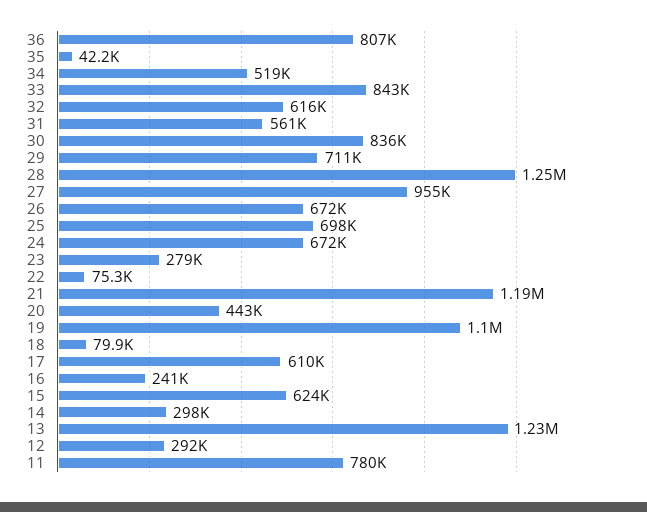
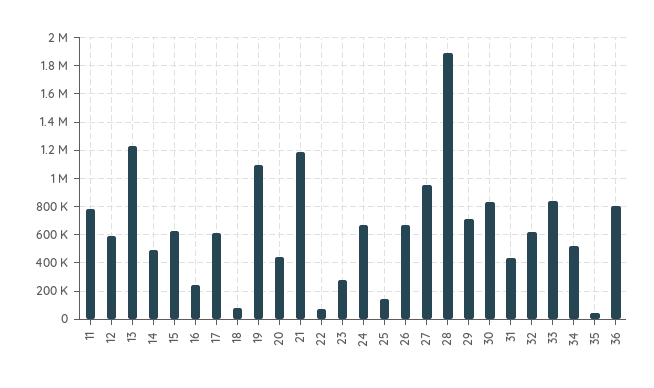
  {
    "36": 807000,
    "35": 42200,
    "34": 519000,
    "33": 843000,
    "32": 616000,
-   "31": 561000,
+   "31": 450000,
    "30": 836000,
    "29": 711000,
-   "28": 1250000,
+   "28": 1900000,
    "27": 955000,
    "26": 672000,
-   "25": 698000,
+   "25": 150000,
    "24": 672000,
    "23": 279000,
    "22": 75300,
    "21": 1190000,
    "20": 443000,
    "19": 1100000,
    "18": 79900,
    "17": 610000,
    "16": 241000,
    "15": 624000,
-   "14": 298000,
+   "14": 500000,
    "13": 1230000,
-   "12": 292000,
+   "12": 600000,
    "11": 780000
  }

